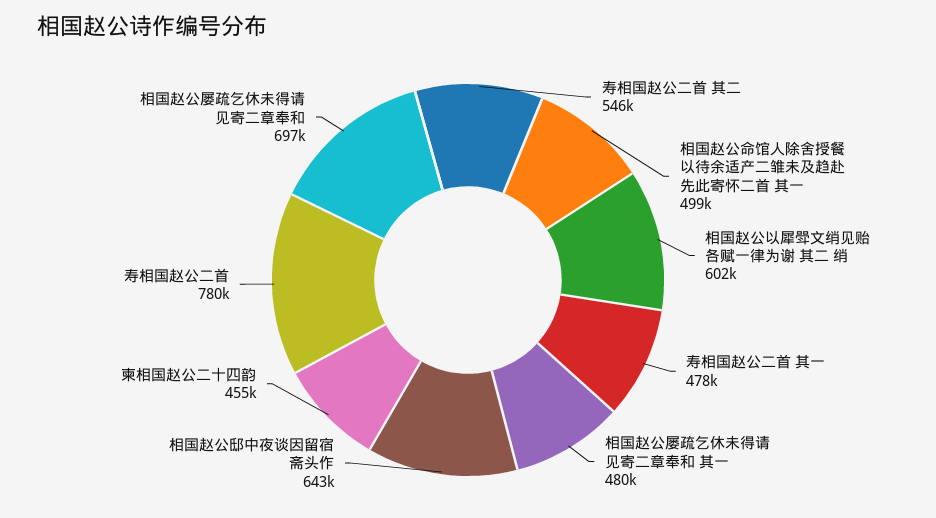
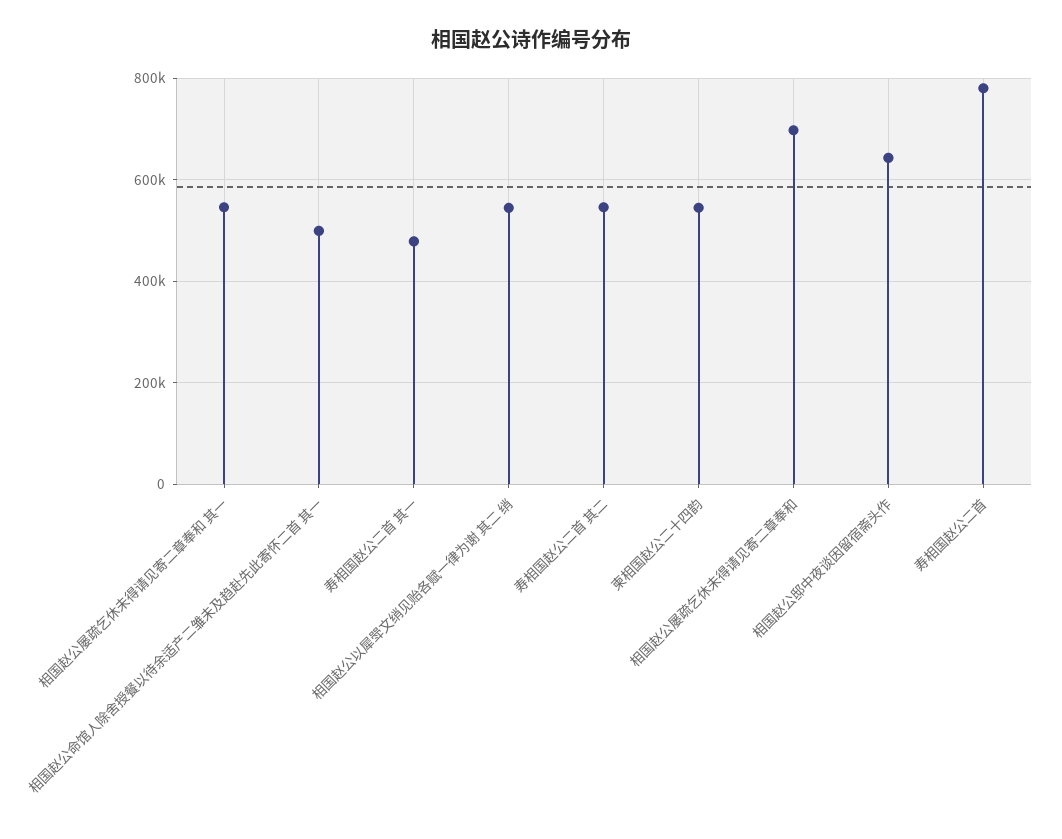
  {
    "寿相国赵公二首 其二": 546000,
    "相国赵公命馆人除舍授餐以待余适产二雏未及趋赴先此寄怀二首 其一": 499000,
-   "相国赵公以犀斝文绡见贻各赋一律为谢 其二 绡": 602000,
+   "相国赵公以犀斝文绡见贻各赋一律为谢 其二 绡": 540000,
    "寿相国赵公二首 其一": 478000,
-   "相国赵公屡疏乞休未得请见寄二章奉和 其一": 480000,
+   "相国赵公屡疏乞休未得请见寄二章奉和 其一": 540000,
    "相国赵公邸中夜谈因留宿斋头作": 643000,
-   "柬相国赵公二十四韵": 455000,
+   "柬相国赵公二十四韵": 540000,
    "寿相国赵公二首": 780000,
    "相国赵公屡疏乞休未得请见寄二章奉和": 697000
  }

